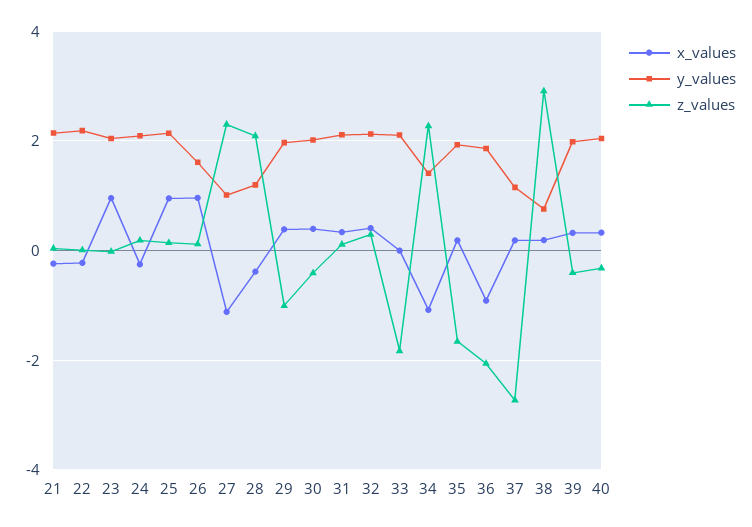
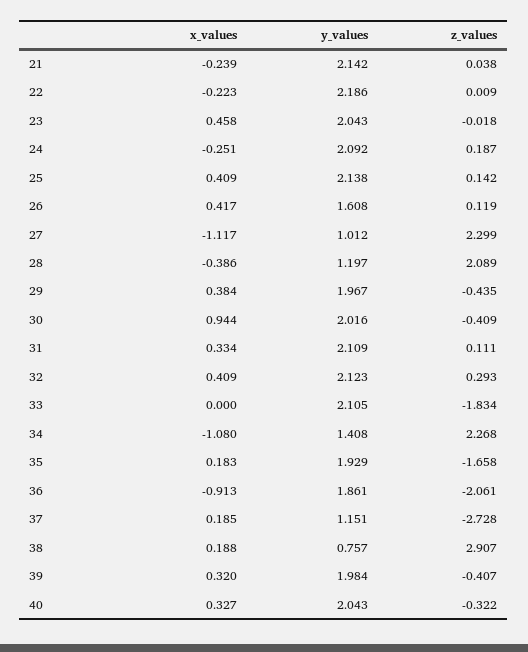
  {
    "x_values": {
      "21": -0.239,
      "22": -0.223,
-     "23": 1,
+     "23": 0.458,
      "24": -0.251,
-     "25": 1,
+     "25": 0.409,
-     "26": 1,
+     "26": 0.417,
      "27": -1.117,
      "28": -0.386,
      "29": 0.384,
-     "30": 0.4,
+     "30": 0.944,
      "31": 0.334,
      "32": 0.409,
      "33": 0,
      "34": -1.08,
      "35": 0.183,
      "36": -0.913,
      "37": 0.185,
      "38": 0.188,
      "39": 0.32,
      "40": 0.327
    },
    "y_values": {
      "21": 2.142,
      "22": 2.186,
      "23": 2.043,
      "24": 2.092,
      "25": 2.138,
      "26": 1.608,
      "27": 1.012,
      "28": 1.197,
      "29": 1.967,
      "30": 2.016,
      "31": 2.109,
      "32": 2.123,
      "33": 2.105,
      "34": 1.408,
      "35": 1.929,
      "36": 1.861,
      "37": 1.151,
      "38": 0.757,
      "39": 1.984,
      "40": 2.043
    },
    "z_values": {
      "21": 0.038,
      "22": 0.009,
      "23": -0.018,
      "24": 0.187,
      "25": 0.142,
      "26": 0.119,
      "27": 2.299,
      "28": 2.089,
-     "29": -1,
+     "29": -0.435,
      "30": -0.409,
      "31": 0.111,
      "32": 0.293,
      "33": -1.834,
      "34": 2.268,
      "35": -1.658,
      "36": -2.061,
      "37": -2.728,
      "38": 2.907,
      "39": -0.407,
      "40": -0.322
    }
  }

